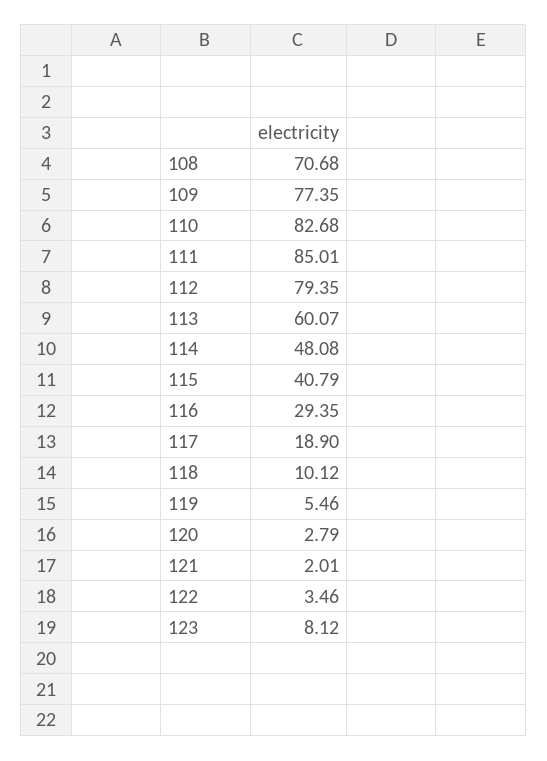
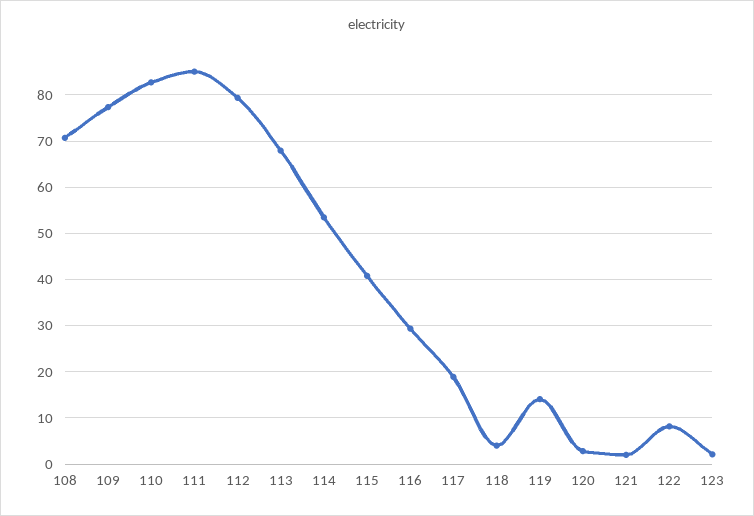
  {
    "108": 70.68,
    "109": 77.35,
    "110": 82.68,
    "111": 85.01,
    "112": 79.35,
-   "113": 60.07,
+   "113": 68,
-   "114": 48.08,
+   "114": 54,
    "115": 40.79,
    "116": 29.35,
    "117": 18.9,
-   "118": 10.12,
+   "118": 4,
-   "119": 5.46,
+   "119": 14,
    "120": 2.79,
    "121": 2.01,
-   "122": 3.46,
+   "122": 8,
-   "123": 8.12
+   "123": 2
  }

